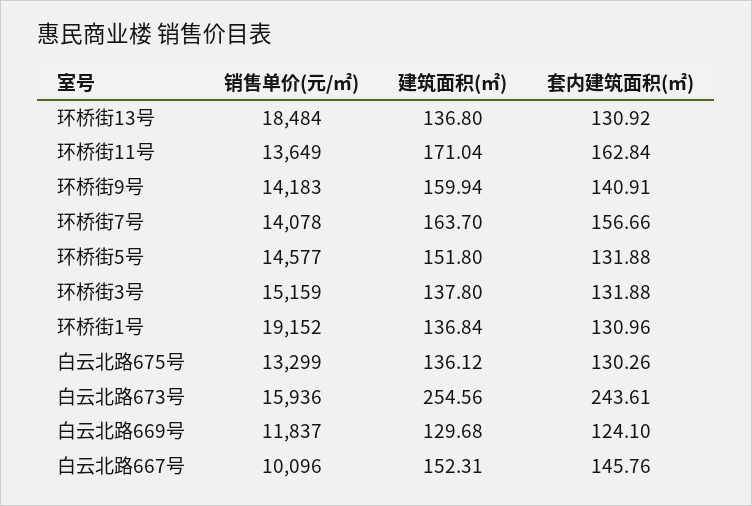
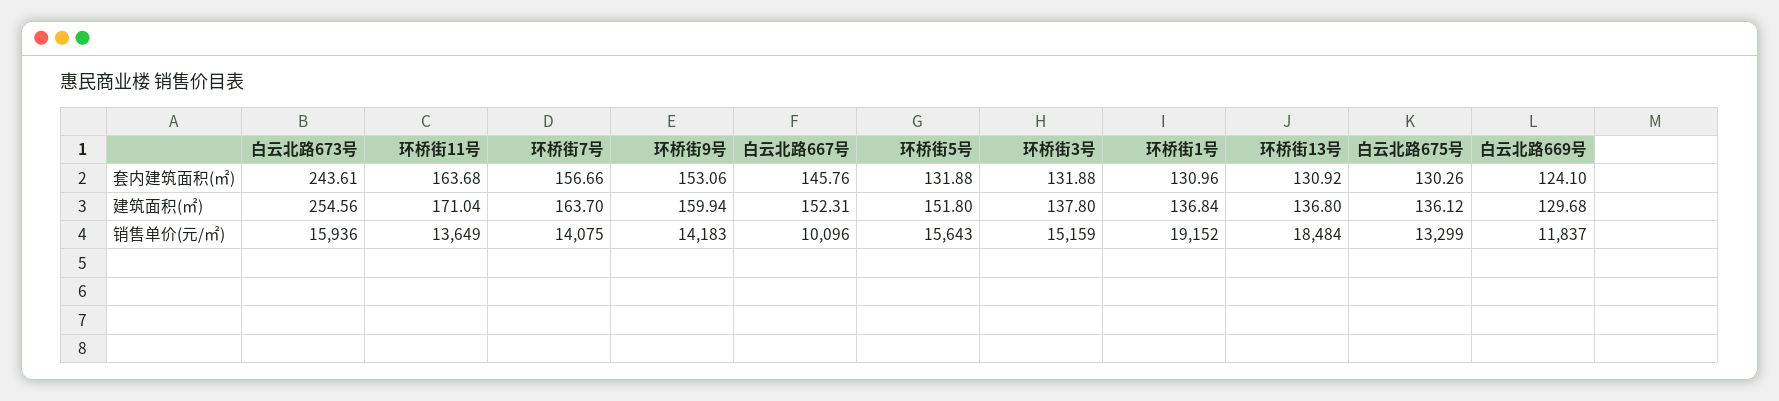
  {
    "销售单价(元/㎡)": {
      "环桥街13号": 18484,
      "环桥街11号": 13649,
      "环桥街9号": 14183,
-     "环桥街7号": 14078,
+     "环桥街7号": 14075,
-     "环桥街5号": 14577,
+     "环桥街5号": 15643,
      "环桥街3号": 15159,
      "环桥街1号": 19152,
      "白云北路675号": 13299,
      "白云北路673号": 15936,
      "白云北路669号": 11837,
      "白云北路667号": 10096
    },
    "建筑面积(㎡)": {
      "环桥街13号": 136.8,
      "环桥街11号": 171.04,
      "环桥街9号": 159.94,
      "环桥街7号": 163.7,
      "环桥街5号": 151.8,
      "环桥街3号": 137.8,
      "环桥街1号": 136.84,
      "白云北路675号": 136.12,
      "白云北路673号": 254.56,
      "白云北路669号": 129.68,
      "白云北路667号": 152.31
    },
    "套内建筑面积(㎡)": {
      "环桥街13号": 130.92,
-     "环桥街11号": 162.84,
+     "环桥街11号": 163.68,
-     "环桥街9号": 140.91,
+     "环桥街9号": 153.06,
      "环桥街7号": 156.66,
      "环桥街5号": 131.88,
      "环桥街3号": 131.88,
      "环桥街1号": 130.96,
      "白云北路675号": 130.26,
      "白云北路673号": 243.61,
      "白云北路669号": 124.1,
      "白云北路667号": 145.76
    }
  }

